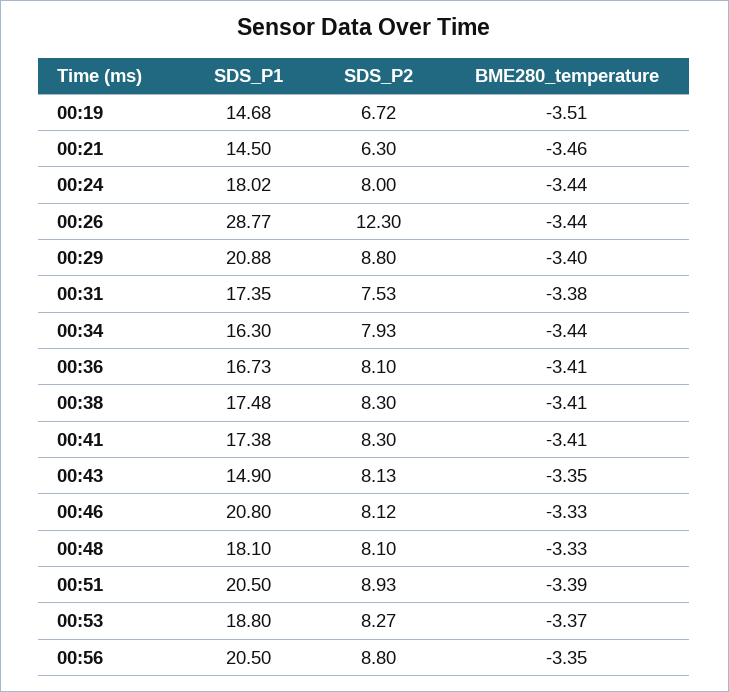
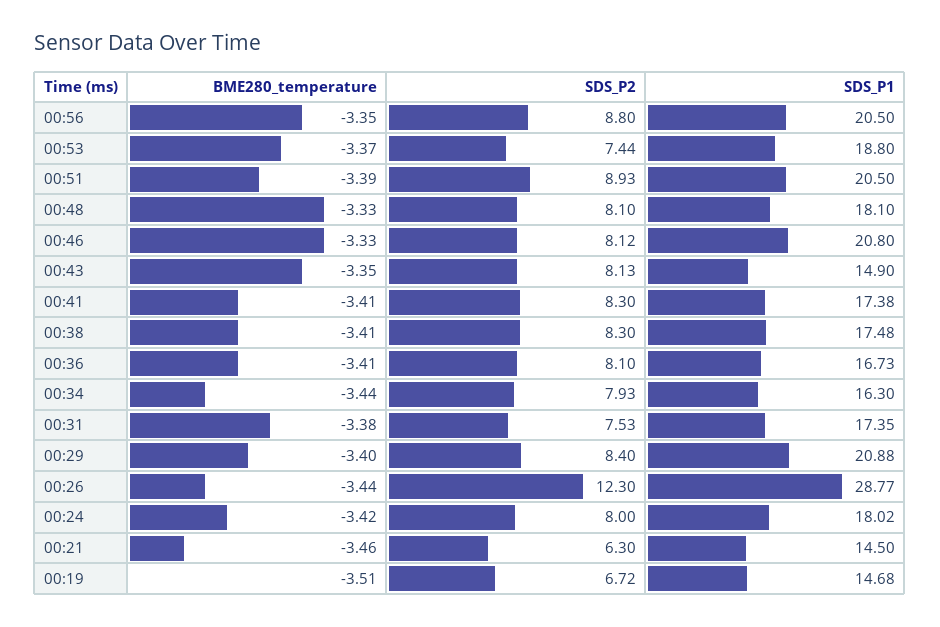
  {
    "SDS_P1": {
      "00:19": 14.68,
      "00:21": 14.5,
      "00:24": 18.02,
      "00:26": 28.77,
      "00:29": 20.88,
      "00:31": 17.35,
      "00:34": 16.3,
      "00:36": 16.73,
      "00:38": 17.48,
      "00:41": 17.38,
      "00:43": 14.9,
      "00:46": 20.8,
      "00:48": 18.1,
      "00:51": 20.5,
      "00:53": 18.8,
      "00:56": 20.5
    },
    "SDS_P2": {
      "00:19": 6.72,
      "00:21": 6.3,
      "00:24": 8,
      "00:26": 12.3,
-     "00:29": 8.8,
+     "00:29": 8.4,
      "00:31": 7.53,
      "00:34": 7.93,
      "00:36": 8.1,
      "00:38": 8.3,
      "00:41": 8.3,
      "00:43": 8.13,
      "00:46": 8.12,
      "00:48": 8.1,
      "00:51": 8.93,
-     "00:53": 8.27,
+     "00:53": 7.44,
      "00:56": 8.8
    },
    "BME280_temperature": {
      "00:19": -3.51,
      "00:21": -3.46,
-     "00:24": -3.44,
+     "00:24": -3.42,
      "00:26": -3.44,
      "00:29": -3.4,
      "00:31": -3.38,
      "00:34": -3.44,
      "00:36": -3.41,
      "00:38": -3.41,
      "00:41": -3.41,
      "00:43": -3.35,
      "00:46": -3.33,
      "00:48": -3.33,
      "00:51": -3.39,
      "00:53": -3.37,
      "00:56": -3.35
    }
  }

